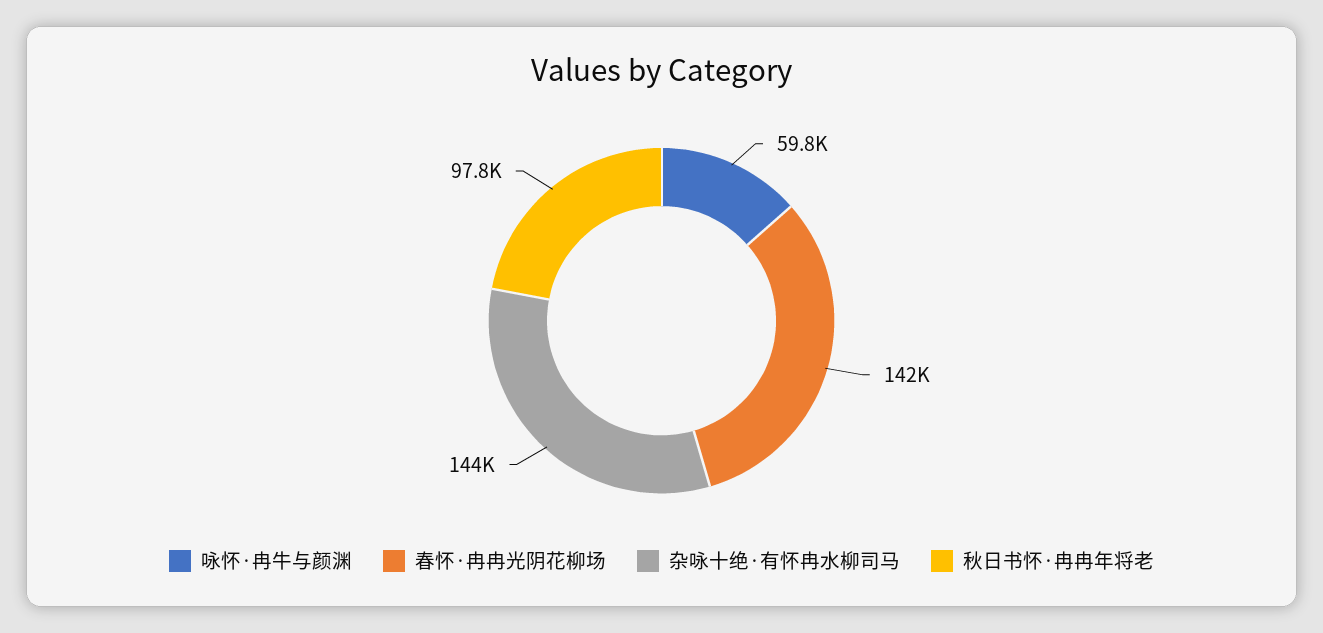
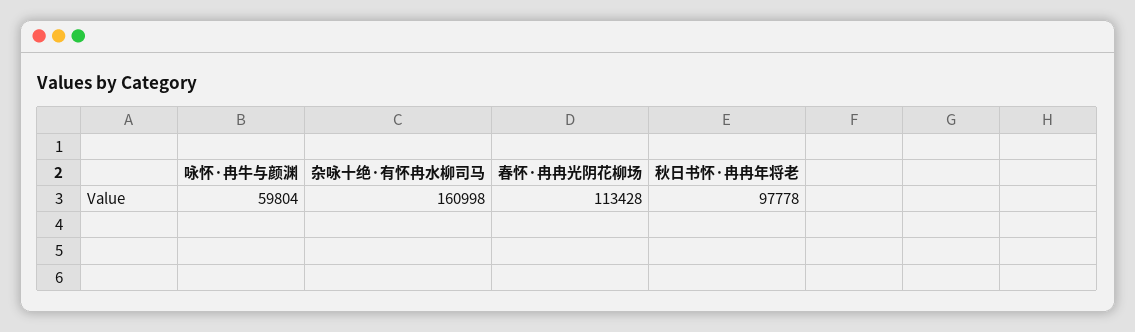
  {
    "咏怀·冉牛与颜渊": 59804,
-   "春怀·冉冉光阴花柳场": 142000,
+   "春怀·冉冉光阴花柳场": 113428,
-   "杂咏十绝·有怀冉水柳司马": 144000,
+   "杂咏十绝·有怀冉水柳司马": 160998,
    "秋日书怀·冉冉年将老": 97778
  }

